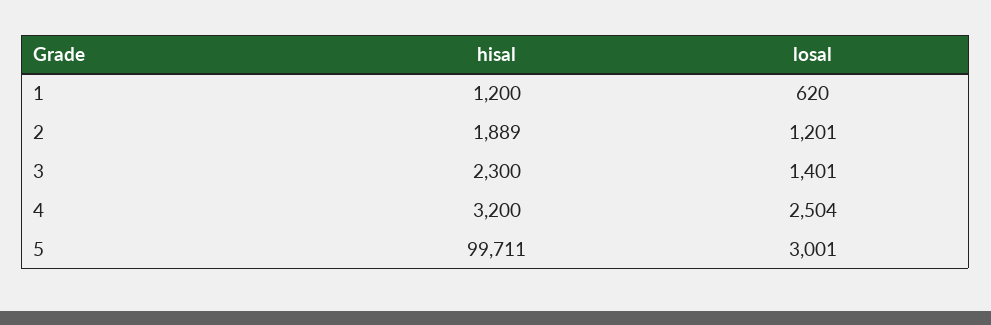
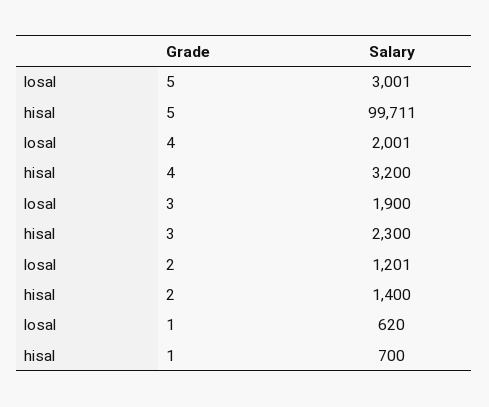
  {
    "hisal": {
-     "1": 1200,
+     "1": 700,
-     "2": 1889,
+     "2": 1400,
      "3": 2300,
      "4": 3200,
      "5": 99711
    },
    "losal": {
      "1": 620,
      "2": 1201,
-     "3": 1401,
+     "3": 1900,
-     "4": 2504,
+     "4": 2001,
      "5": 3001
    }
  }

